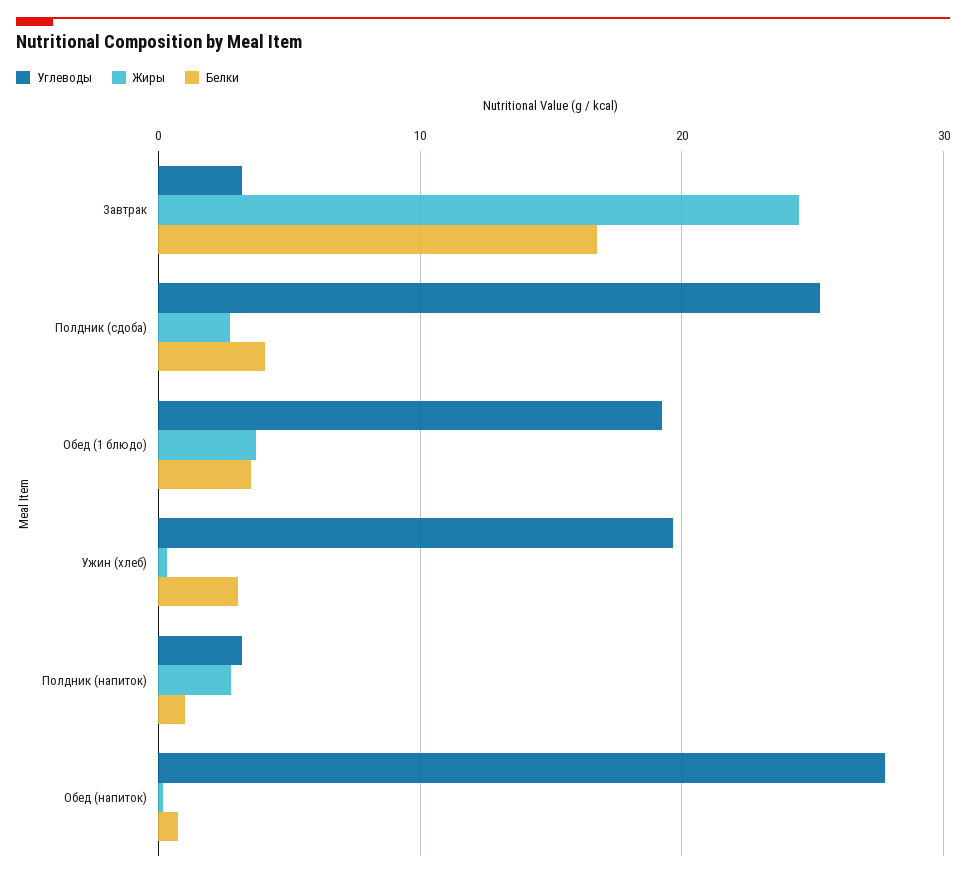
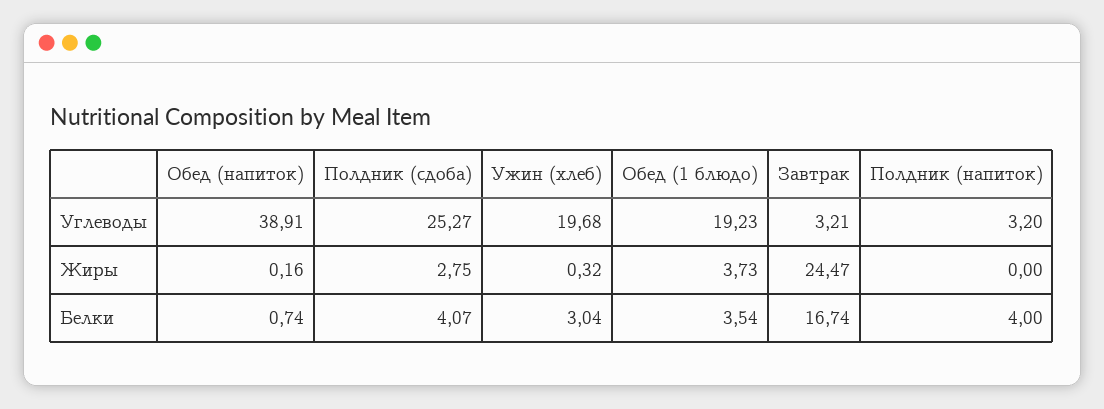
  {
    "Углеводы": {
      "Завтрак": 3.21,
      "Полдник (сдоба)": 25.27,
      "Обед (1 блюдо)": 19.23,
      "Ужин (хлеб)": 19.68,
      "Полдник (напиток)": 3.2,
-     "Обед (напиток)": 28
+     "Обед (напиток)": 38.91
    },
    "Жиры": {
      "Завтрак": 24.47,
      "Полдник (сдоба)": 2.75,
      "Обед (1 блюдо)": 3.73,
      "Ужин (хлеб)": 0.32,
-     "Полдник (напиток)": 3,
+     "Полдник (напиток)": 0,
      "Обед (напиток)": 0.16
    },
    "Белки": {
      "Завтрак": 16.74,
      "Полдник (сдоба)": 4.07,
      "Обед (1 блюдо)": 3.54,
      "Ужин (хлеб)": 3.04,
-     "Полдник (напиток)": 1,
+     "Полдник (напиток)": 4,
      "Обед (напиток)": 0.74
    }
  }

